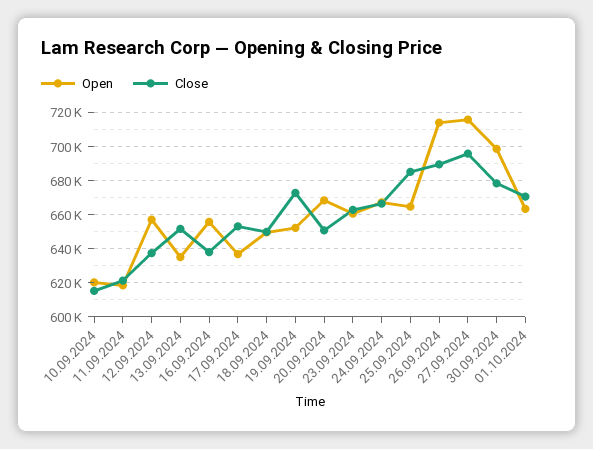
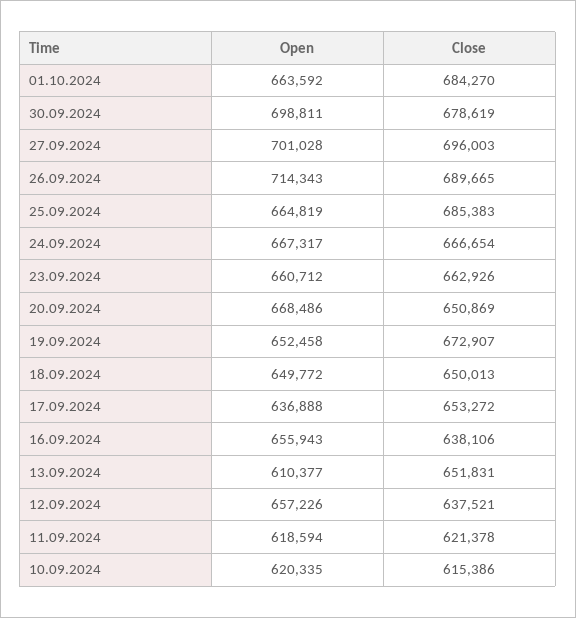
  {
    "Open": {
      "10.09.2024": 620335,
      "11.09.2024": 618594,
      "12.09.2024": 657226,
-     "13.09.2024": 635000,
+     "13.09.2024": 610377,
      "16.09.2024": 655943,
      "17.09.2024": 636888,
      "18.09.2024": 649772,
      "19.09.2024": 652458,
      "20.09.2024": 668486,
      "23.09.2024": 660712,
      "24.09.2024": 667317,
      "25.09.2024": 664819,
      "26.09.2024": 714343,
-     "27.09.2024": 715000,
+     "27.09.2024": 701028,
      "30.09.2024": 698811,
      "01.10.2024": 663592
    },
    "Close": {
      "10.09.2024": 615386,
      "11.09.2024": 621378,
      "12.09.2024": 637521,
      "13.09.2024": 651831,
      "16.09.2024": 638106,
      "17.09.2024": 653272,
      "18.09.2024": 650013,
      "19.09.2024": 672907,
      "20.09.2024": 650869,
      "23.09.2024": 662926,
      "24.09.2024": 666654,
      "25.09.2024": 685383,
      "26.09.2024": 689665,
      "27.09.2024": 696003,
      "30.09.2024": 678619,
-     "01.10.2024": 670000
+     "01.10.2024": 684270
    }
  }

